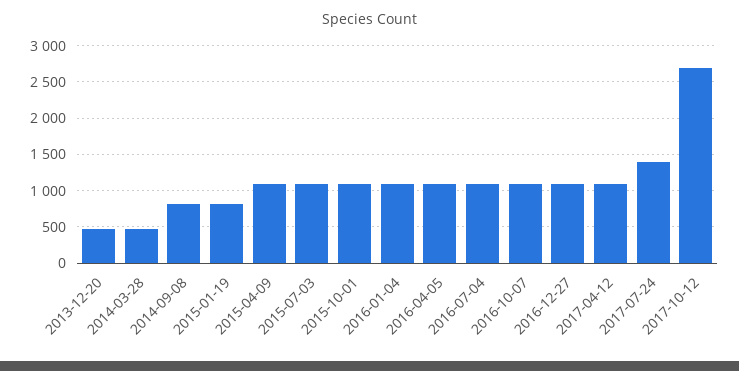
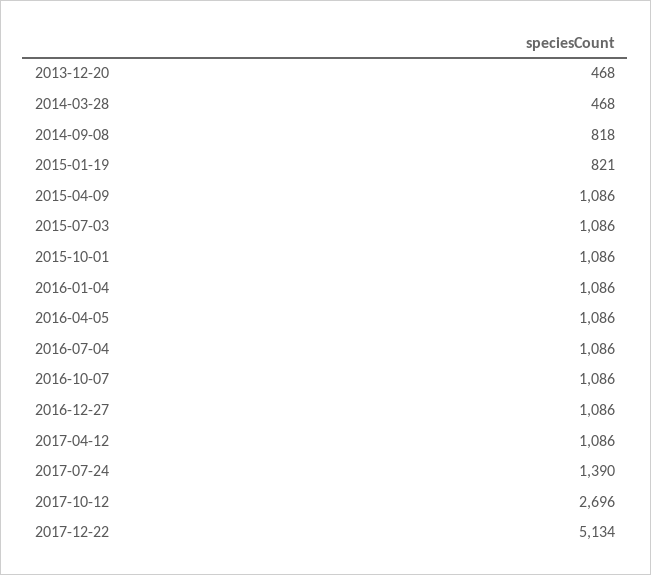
  {
    "2013-12-20": 468,
    "2014-03-28": 468,
    "2014-09-08": 818,
    "2015-01-19": 821,
    "2015-04-09": 1086,
    "2015-07-03": 1086,
    "2015-10-01": 1086,
    "2016-01-04": 1086,
    "2016-04-05": 1086,
    "2016-07-04": 1086,
    "2016-10-07": 1086,
    "2016-12-27": 1086,
    "2017-04-12": 1086,
    "2017-07-24": 1390,
-   "2017-10-12": 2696
+   "2017-10-12": 2696,
+   "2017-12-22": 5134
  }

